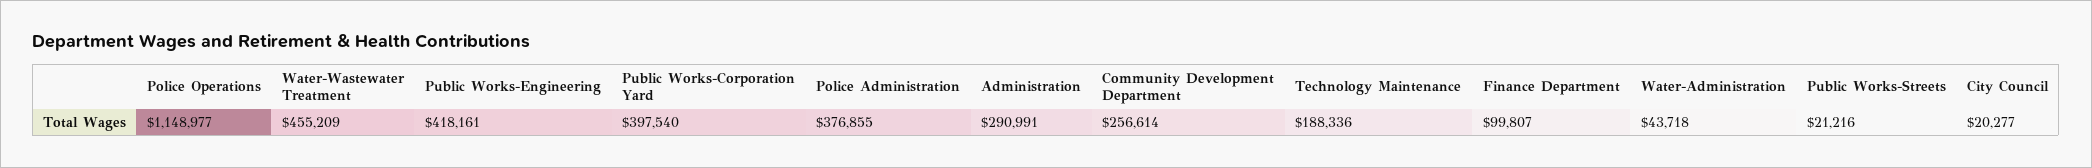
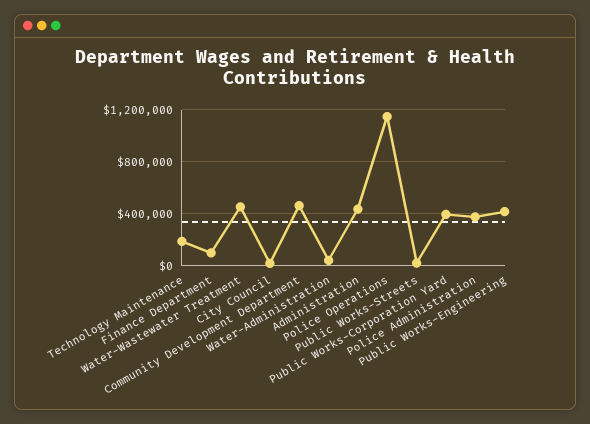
  {
    "Police Operations": 1148977,
    "Water-Wastewater Treatment": 455209,
    "Public Works-Engineering": 418161,
    "Public Works-Corporation Yard": 397540,
    "Police Administration": 376855,
-   "Administration": 290991,
+   "Administration": 450000,
-   "Community Development Department": 256614,
+   "Community Development Department": 450000,
    "Technology Maintenance": 188336,
    "Finance Department": 99807,
    "Water-Administration": 43718,
    "Public Works-Streets": 21216,
    "City Council": 20277
  }

